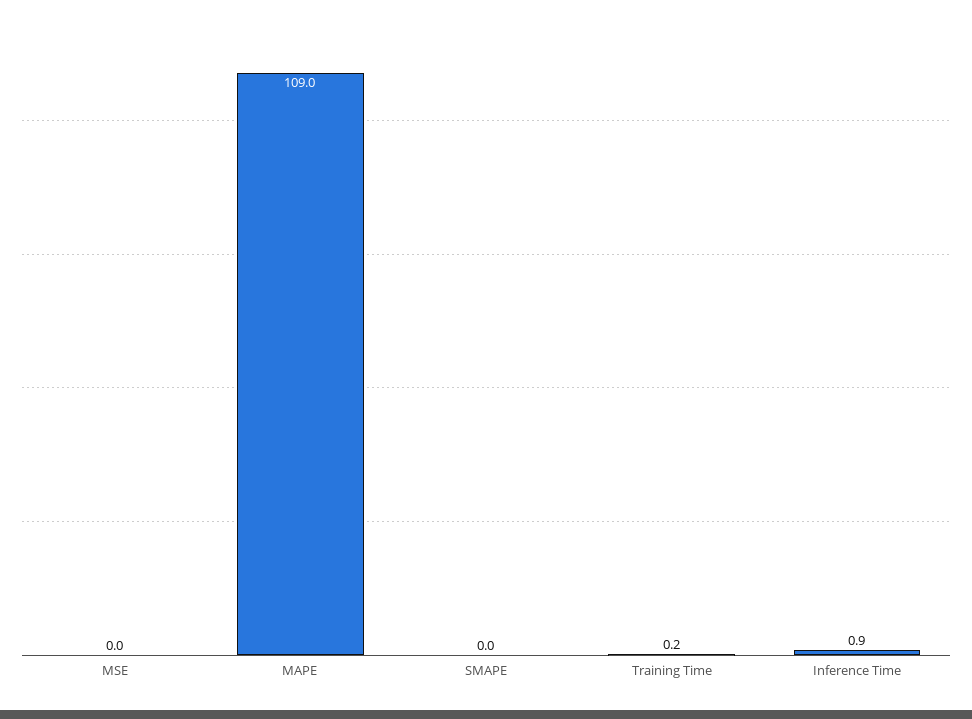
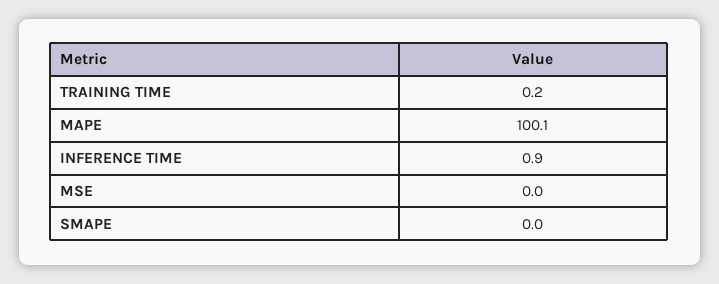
  {
    "MSE": 0,
-   "MAPE": 109,
+   "MAPE": 100.1,
    "SMAPE": 0,
    "Training Time": 0.2,
    "Inference Time": 0.9
  }

